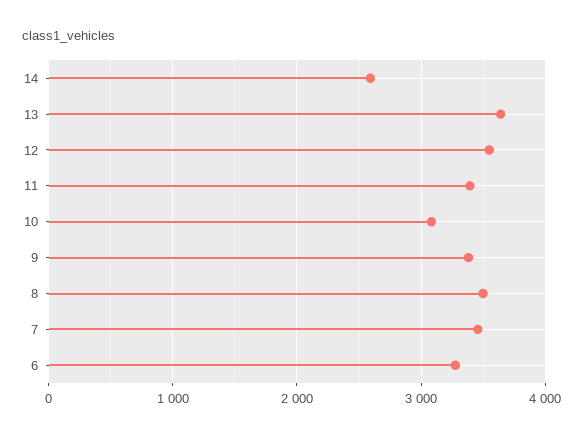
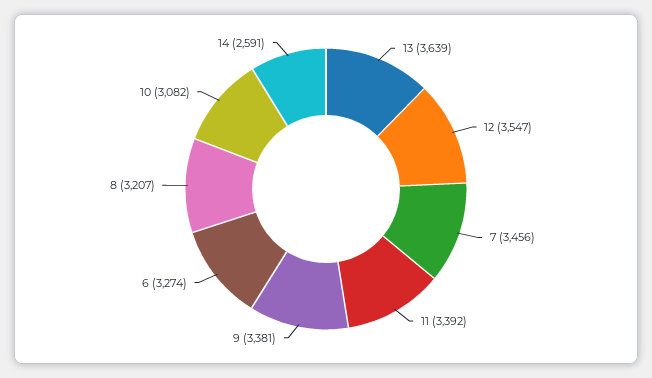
  {
    "14": 2591,
    "13": 3639,
    "12": 3547,
    "11": 3392,
    "10": 3082,
    "9": 3381,
-   "8": 3500,
+   "8": 3207,
    "7": 3456,
    "6": 3274
  }

